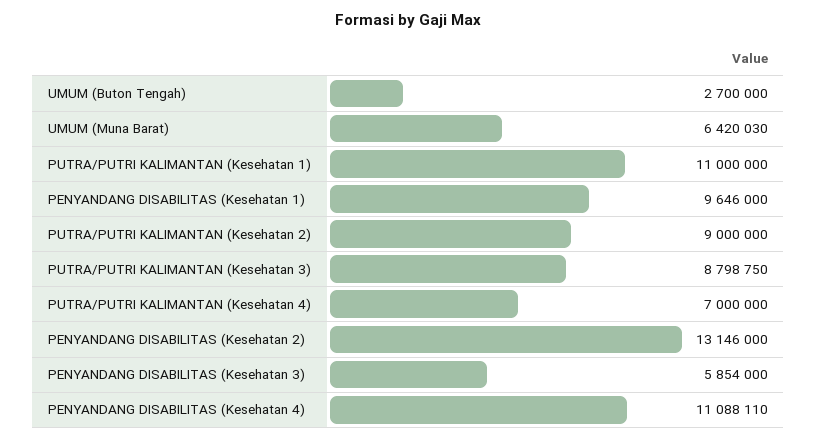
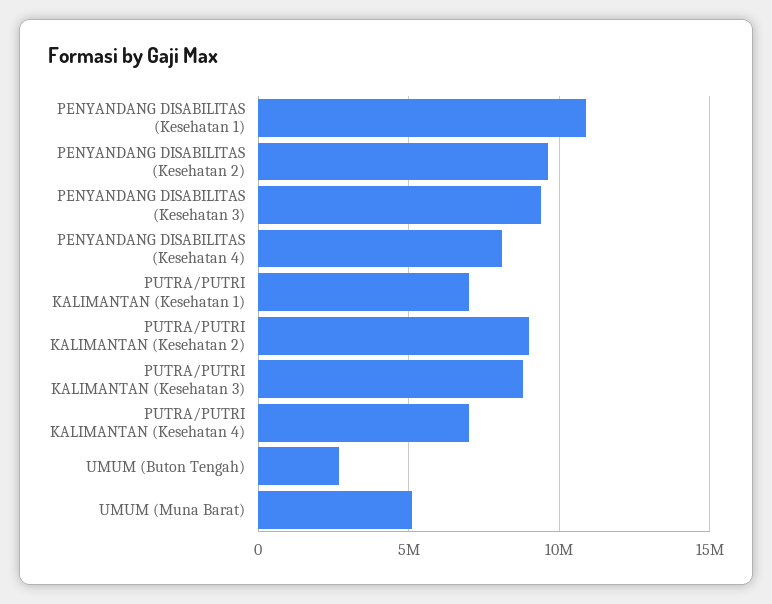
  {
    "UMUM (Buton Tengah)": 2700000,
-   "UMUM (Muna Barat)": 6420030,
+   "UMUM (Muna Barat)": 5000000,
-   "PUTRA/PUTRI KALIMANTAN (Kesehatan 1)": 11000000,
+   "PUTRA/PUTRI KALIMANTAN (Kesehatan 1)": 7000000,
-   "PENYANDANG DISABILITAS (Kesehatan 1)": 9646000,
+   "PENYANDANG DISABILITAS (Kesehatan 1)": 11000000,
    "PUTRA/PUTRI KALIMANTAN (Kesehatan 2)": 9000000,
    "PUTRA/PUTRI KALIMANTAN (Kesehatan 3)": 8798750,
    "PUTRA/PUTRI KALIMANTAN (Kesehatan 4)": 7000000,
-   "PENYANDANG DISABILITAS (Kesehatan 2)": 13146000,
+   "PENYANDANG DISABILITAS (Kesehatan 2)": 9500000,
-   "PENYANDANG DISABILITAS (Kesehatan 3)": 5854000,
+   "PENYANDANG DISABILITAS (Kesehatan 3)": 9500000,
-   "PENYANDANG DISABILITAS (Kesehatan 4)": 11088110
+   "PENYANDANG DISABILITAS (Kesehatan 4)": 8000000
  }

